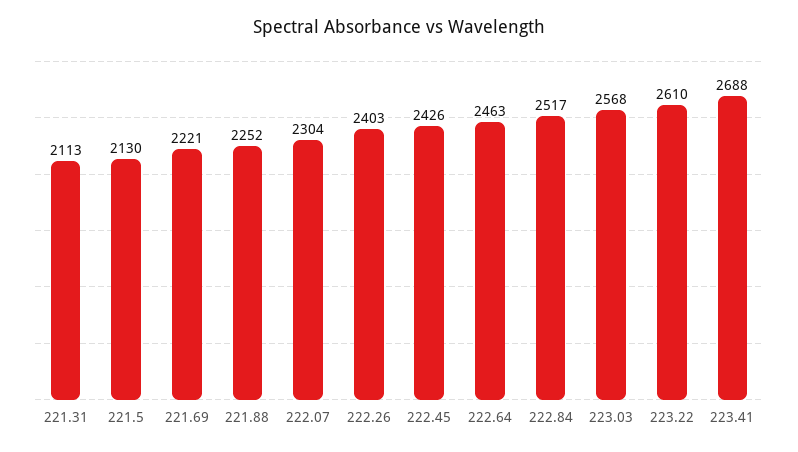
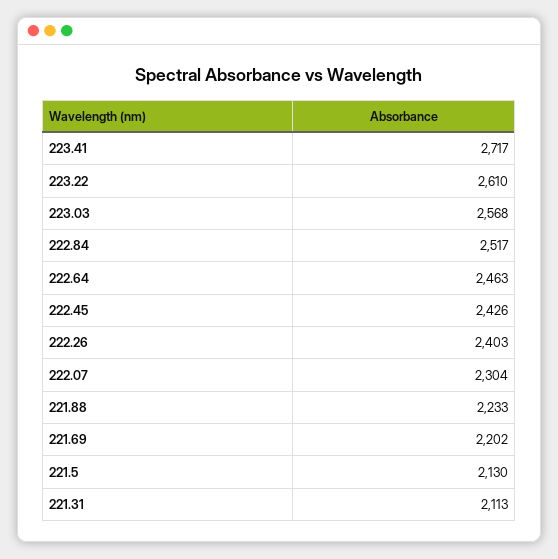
  {
    "221.31": 2113,
    "221.5": 2130,
-   "221.69": 2221,
+   "221.69": 2202,
-   "221.88": 2252,
+   "221.88": 2233,
    "222.07": 2304,
    "222.26": 2403,
    "222.45": 2426,
    "222.64": 2463,
    "222.84": 2517,
    "223.03": 2568,
    "223.22": 2610,
-   "223.41": 2688
+   "223.41": 2717
  }

